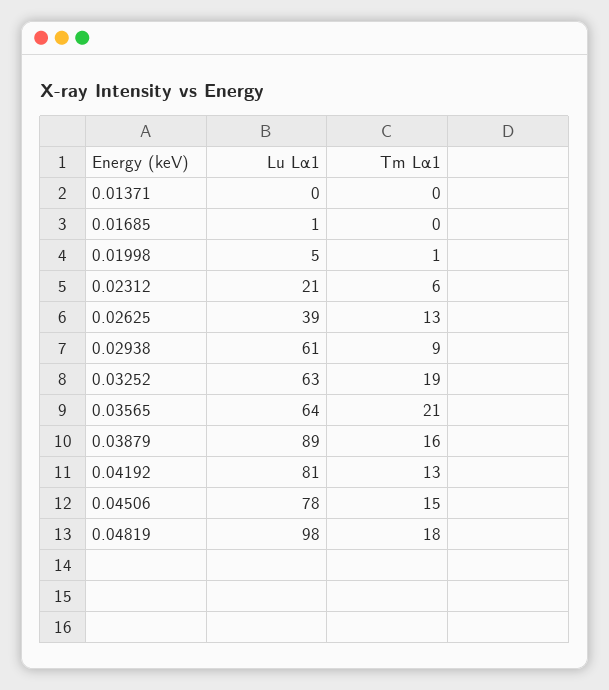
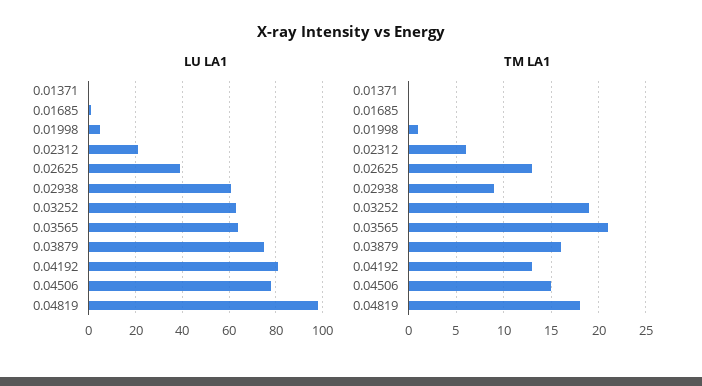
  {
    "Lu Lα1": {
      "0.01371": 0,
      "0.01685": 1,
      "0.01998": 5,
      "0.02312": 21,
      "0.02625": 39,
      "0.02938": 61,
      "0.03252": 63,
      "0.03565": 64,
-     "0.03879": 89,
+     "0.03879": 75,
      "0.04192": 81,
      "0.04506": 78,
      "0.04819": 98
    },
    "Tm Lα1": {
      "0.01371": 0,
      "0.01685": 0,
      "0.01998": 1,
      "0.02312": 6,
      "0.02625": 13,
      "0.02938": 9,
      "0.03252": 19,
      "0.03565": 21,
      "0.03879": 16,
      "0.04192": 13,
      "0.04506": 15,
      "0.04819": 18
    }
  }

